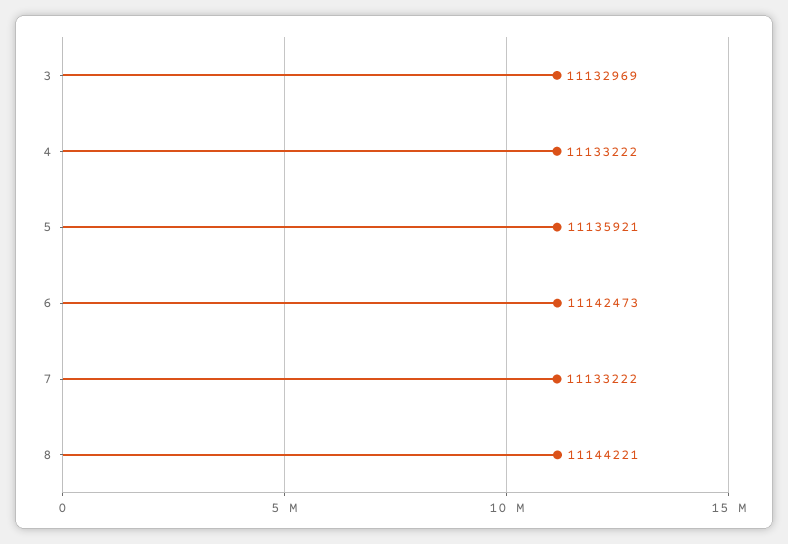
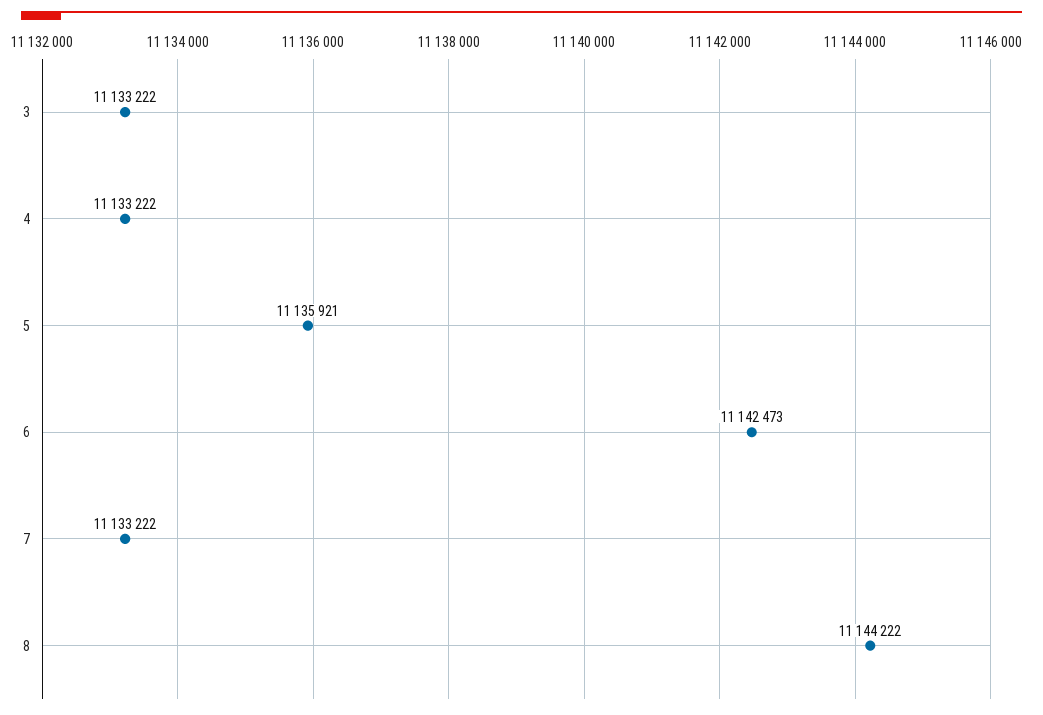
  {
-   "3": 11132969,
+   "3": 11133222,
    "4": 11133222,
    "5": 11135921,
    "6": 11142473,
    "7": 11133222,
-   "8": 11144221
+   "8": 11144222
  }

